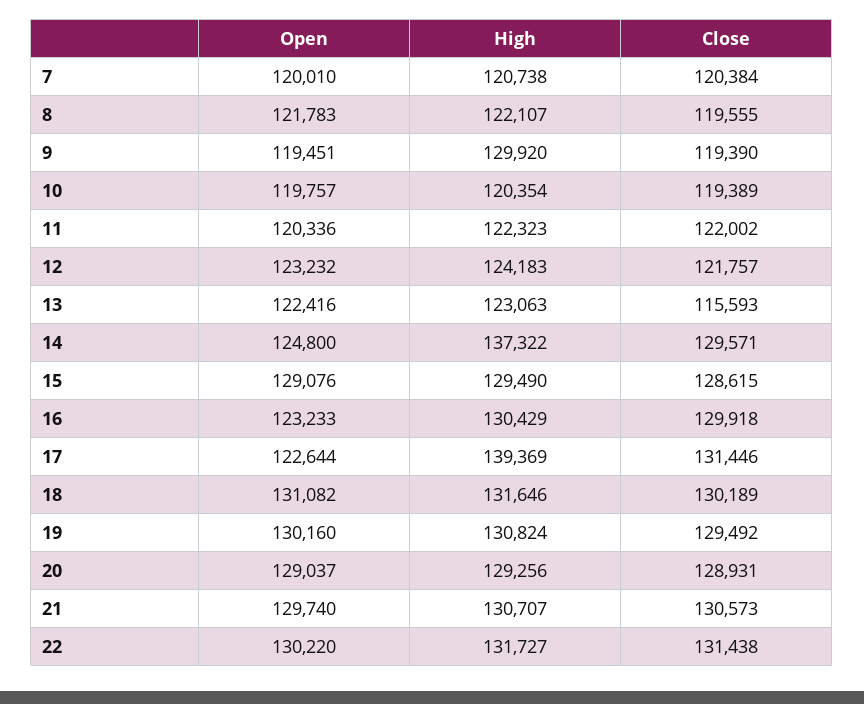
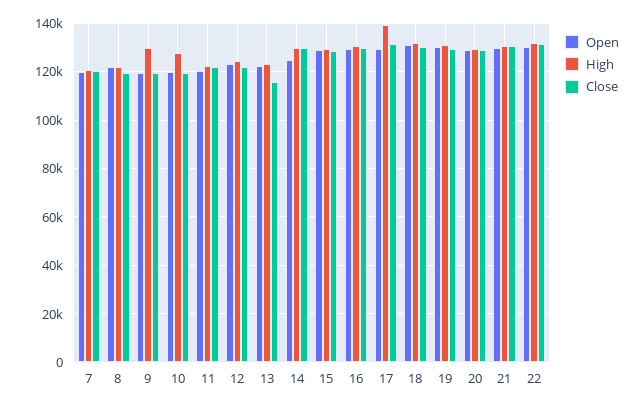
  {
    "Open": {
      "7": 120010,
      "8": 121783,
      "9": 119451,
      "10": 119757,
      "11": 120336,
      "12": 123232,
      "13": 122416,
      "14": 124800,
      "15": 129076,
-     "16": 123233,
+     "16": 130000,
-     "17": 122644,
+     "17": 130000,
      "18": 131082,
      "19": 130160,
      "20": 129037,
      "21": 129740,
      "22": 130220
    },
    "High": {
      "7": 120738,
      "8": 122107,
      "9": 129920,
-     "10": 120354,
+     "10": 127500,
      "11": 122323,
      "12": 124183,
      "13": 123063,
-     "14": 137322,
+     "14": 130000,
      "15": 129490,
      "16": 130429,
      "17": 139369,
      "18": 131646,
      "19": 130824,
      "20": 129256,
      "21": 130707,
      "22": 131727
    },
    "Close": {
      "7": 120384,
      "8": 119555,
      "9": 119390,
      "10": 119389,
      "11": 122002,
      "12": 121757,
      "13": 115593,
      "14": 129571,
      "15": 128615,
      "16": 129918,
      "17": 131446,
      "18": 130189,
      "19": 129492,
      "20": 128931,
      "21": 130573,
      "22": 131438
    }
  }

